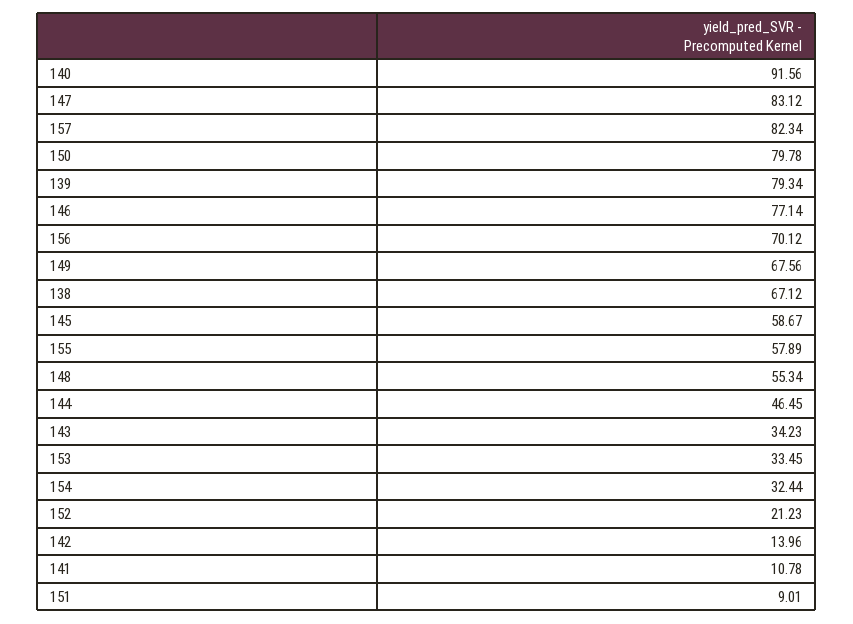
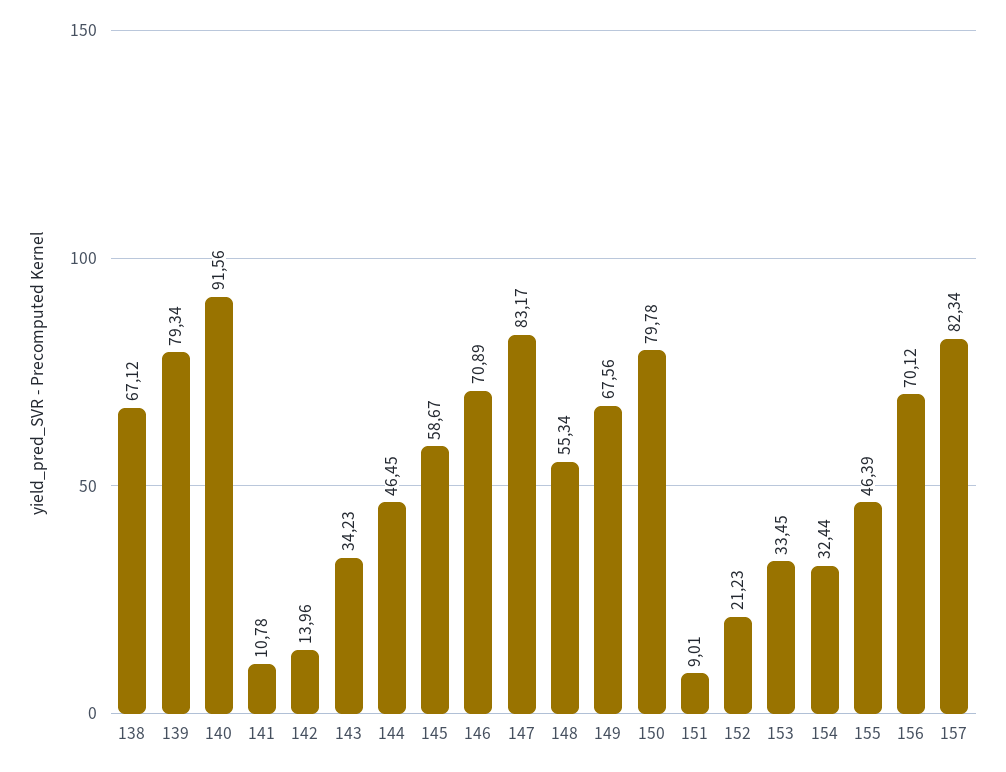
  {
    "140": 91.56,
-   "147": 83.12,
+   "147": 83.17,
    "157": 82.34,
    "150": 79.78,
    "139": 79.34,
-   "146": 77.14,
+   "146": 70.89,
    "156": 70.12,
    "149": 67.56,
    "138": 67.12,
    "145": 58.67,
-   "155": 57.89,
+   "155": 46.39,
    "148": 55.34,
    "144": 46.45,
    "143": 34.23,
    "153": 33.45,
    "154": 32.44,
    "152": 21.23,
    "142": 13.96,
    "141": 10.78,
    "151": 9.01
  }

